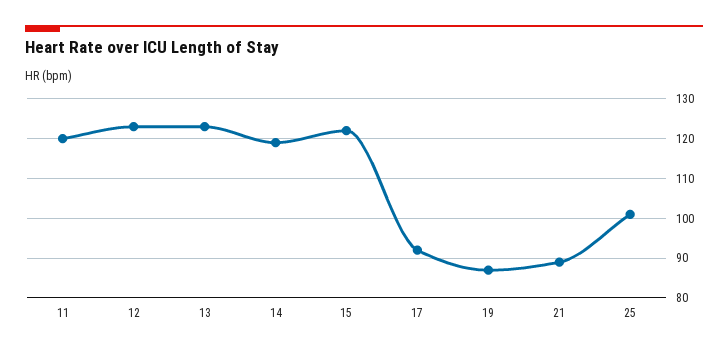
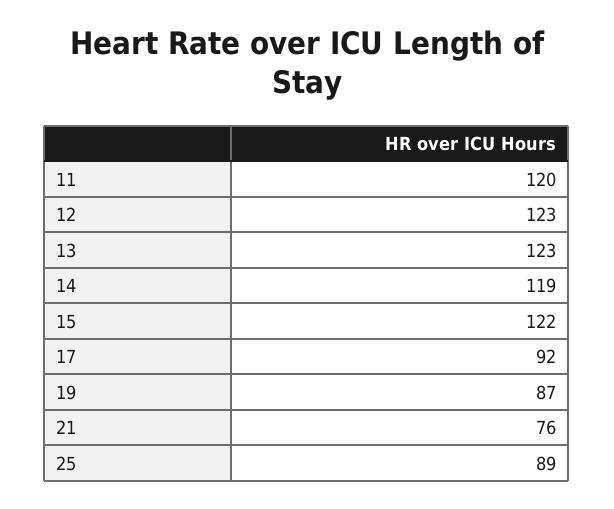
  {
    "11": 120,
    "12": 123,
    "13": 123,
    "14": 119,
    "15": 122,
    "17": 92,
    "19": 87,
-   "21": 90,
+   "21": 76,
-   "25": 100
+   "25": 89
  }

